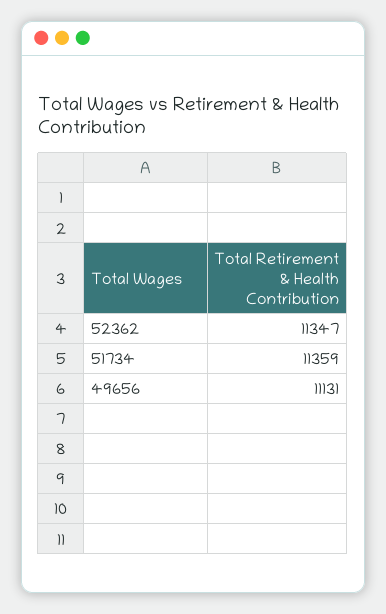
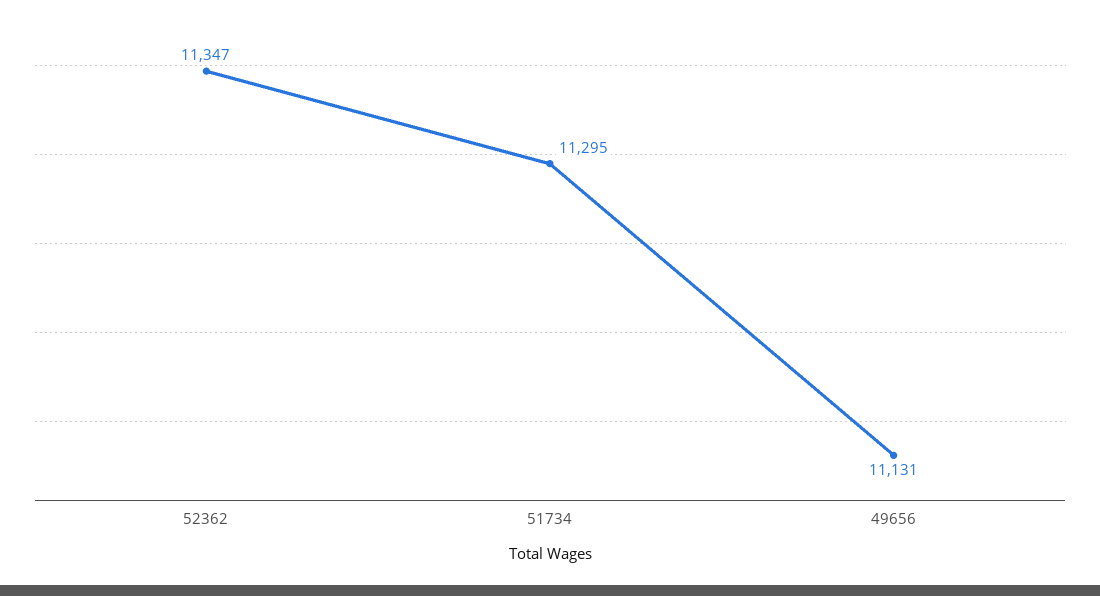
  {
    "52362": 11347,
-   "51734": 11359,
+   "51734": 11295,
    "49656": 11131
  }

